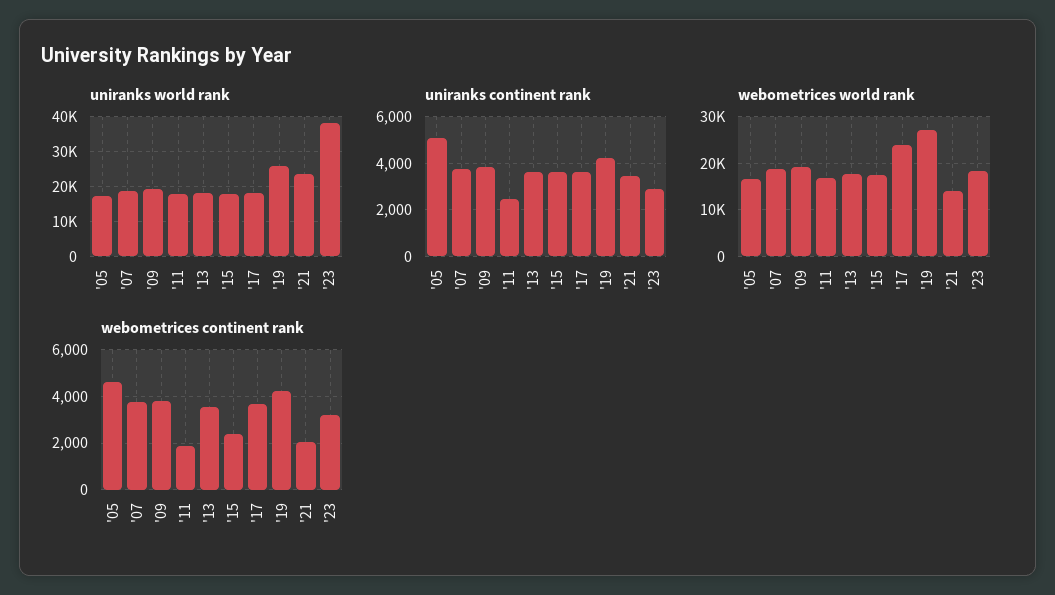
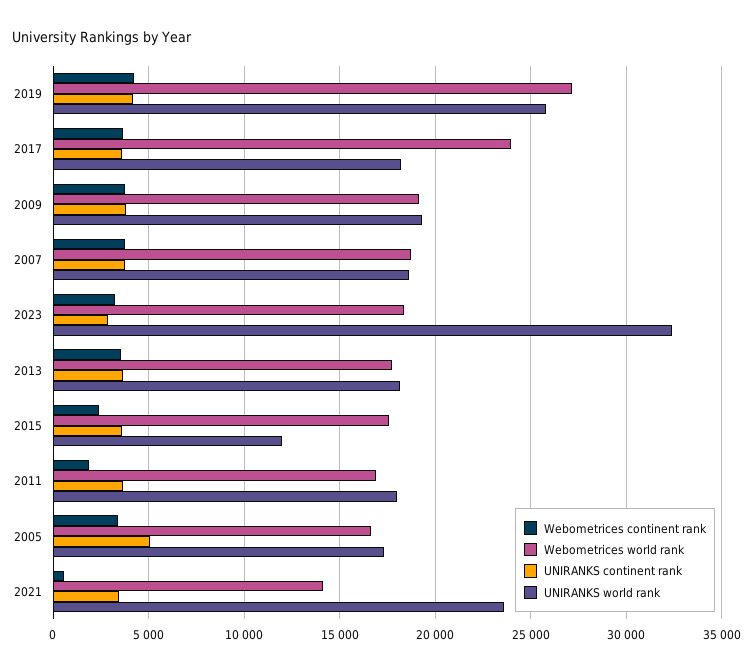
  {
    "uniranks world rank": {
      "'05": 17500,
      "'07": 18500,
      "'09": 19500,
      "'11": 18000,
      "'13": 18000,
-     "'15": 18000,
+     "'15": 12000,
      "'17": 18000,
      "'19": 26000,
      "'21": 23500,
-     "'23": 38000
+     "'23": 32500
    },
    "uniranks continent rank": {
      "'05": 5000,
      "'07": 3500,
      "'09": 4000,
-     "'11": 2500,
+     "'11": 3500,
      "'13": 3500,
      "'15": 3500,
      "'17": 3500,
      "'19": 4000,
      "'21": 3500,
      "'23": 3000
    },
    "webometrices world rank": {
      "'05": 16500,
      "'07": 18500,
      "'09": 19000,
      "'11": 17000,
      "'13": 18000,
      "'15": 17500,
      "'17": 24000,
      "'19": 27000,
      "'21": 14000,
      "'23": 18500
    },
    "webometrices continent rank": {
-     "'05": 4500,
+     "'05": 3500,
      "'07": 3500,
      "'09": 4000,
      "'11": 2000,
      "'13": 3500,
      "'15": 2500,
      "'17": 3500,
      "'19": 4000,
-     "'21": 2000,
+     "'21": 500,
      "'23": 3000
    }
  }

